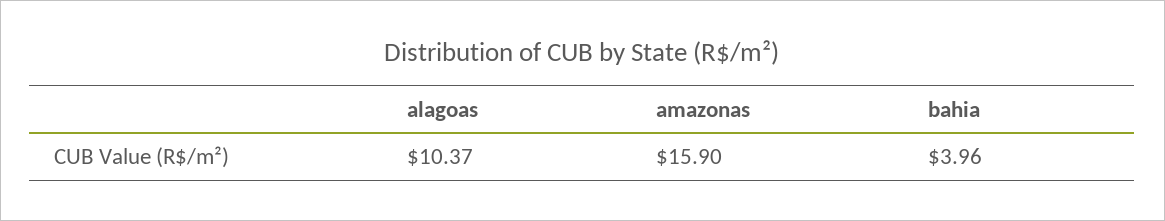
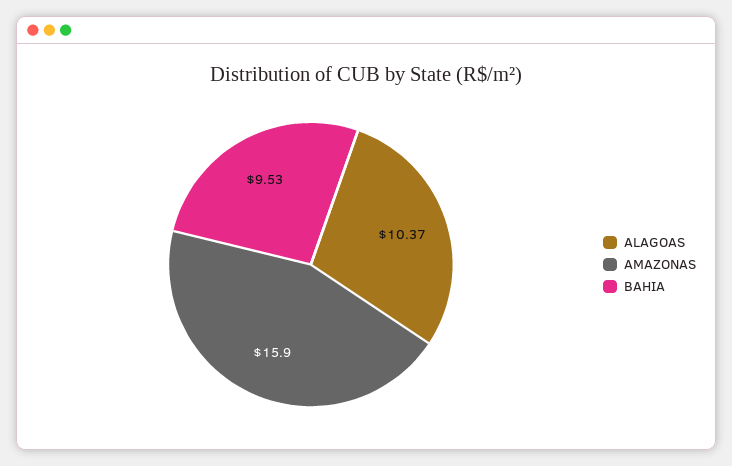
  {
    "alagoas": 10.37,
    "amazonas": 15.9,
-   "bahia": 3.96
+   "bahia": 9.53
  }

